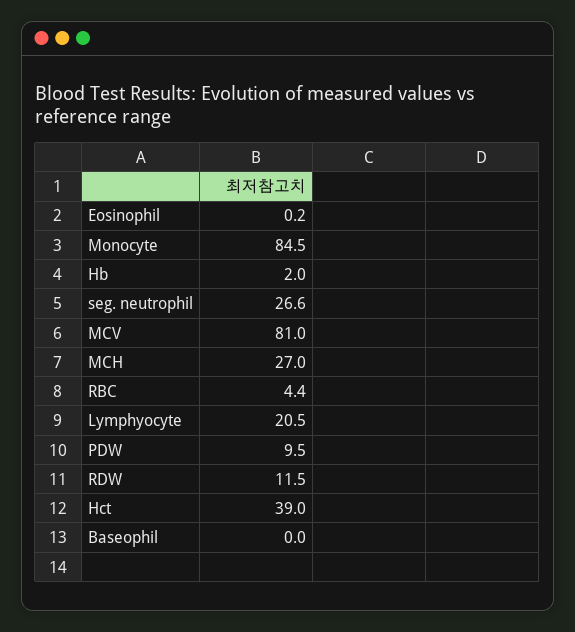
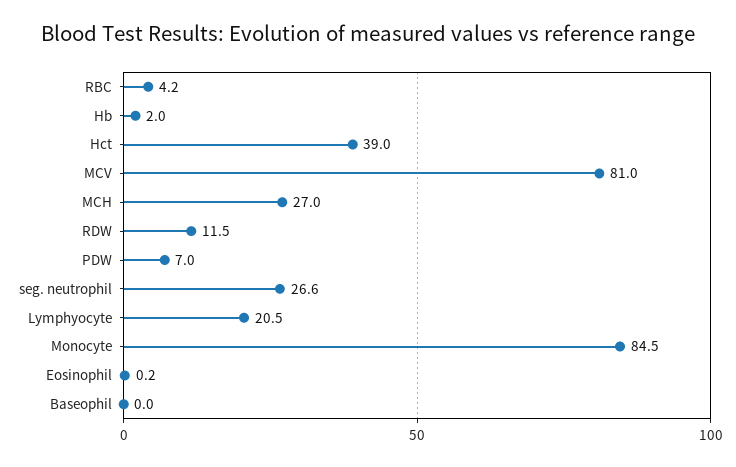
  {
    "Eosinophil": 0.2,
    "Monocyte": 84.5,
    "Hb": 2,
    "seg. neutrophil": 26.6,
    "MCV": 81,
    "MCH": 27,
-   "RBC": 4.4,
+   "RBC": 4.2,
    "Lymphyocyte": 20.5,
-   "PDW": 9.5,
+   "PDW": 7,
    "RDW": 11.5,
    "Hct": 39,
    "Baseophil": 0
  }

